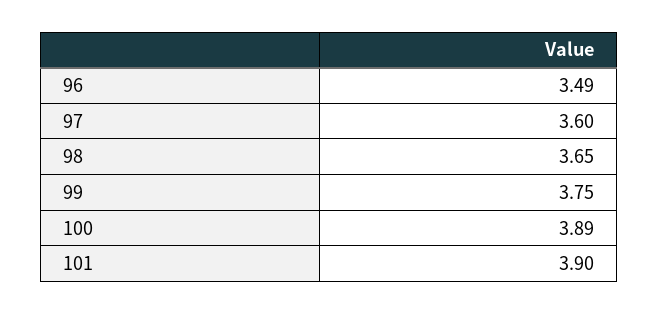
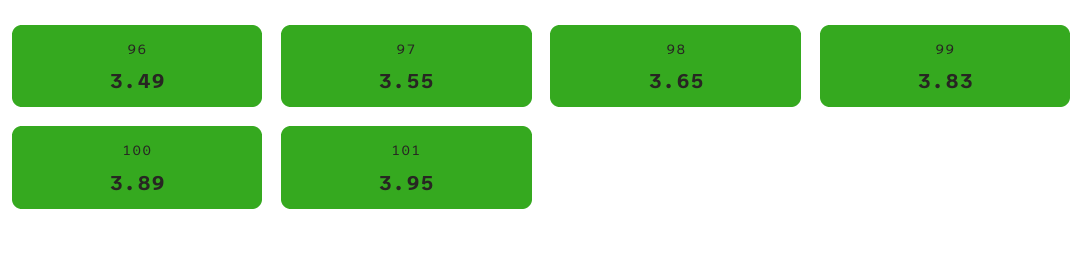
  {
    "96": 3.49,
-   "97": 3.6,
+   "97": 3.55,
    "98": 3.65,
-   "99": 3.75,
+   "99": 3.83,
    "100": 3.89,
-   "101": 3.9
+   "101": 3.95
  }

